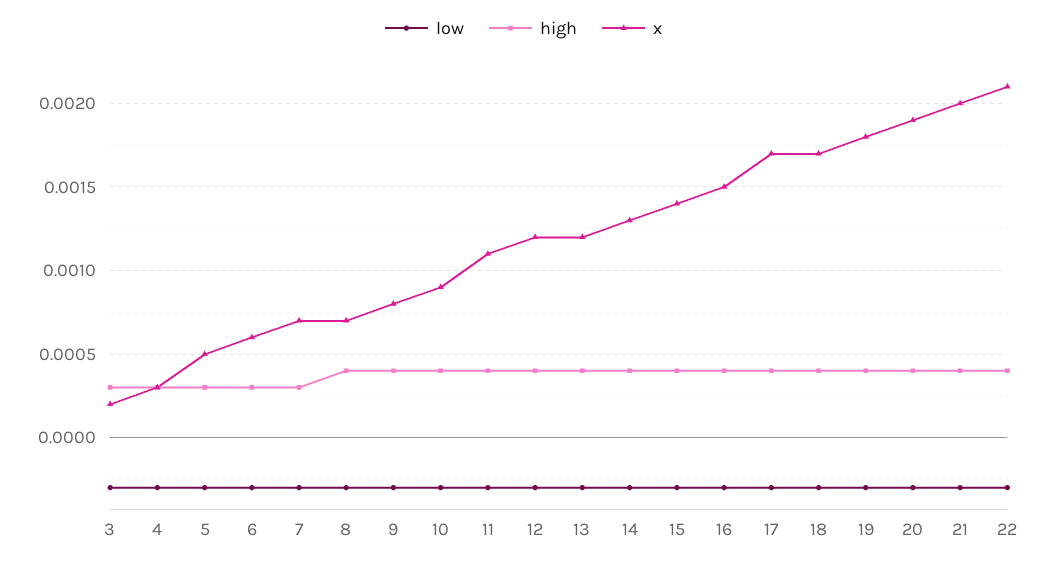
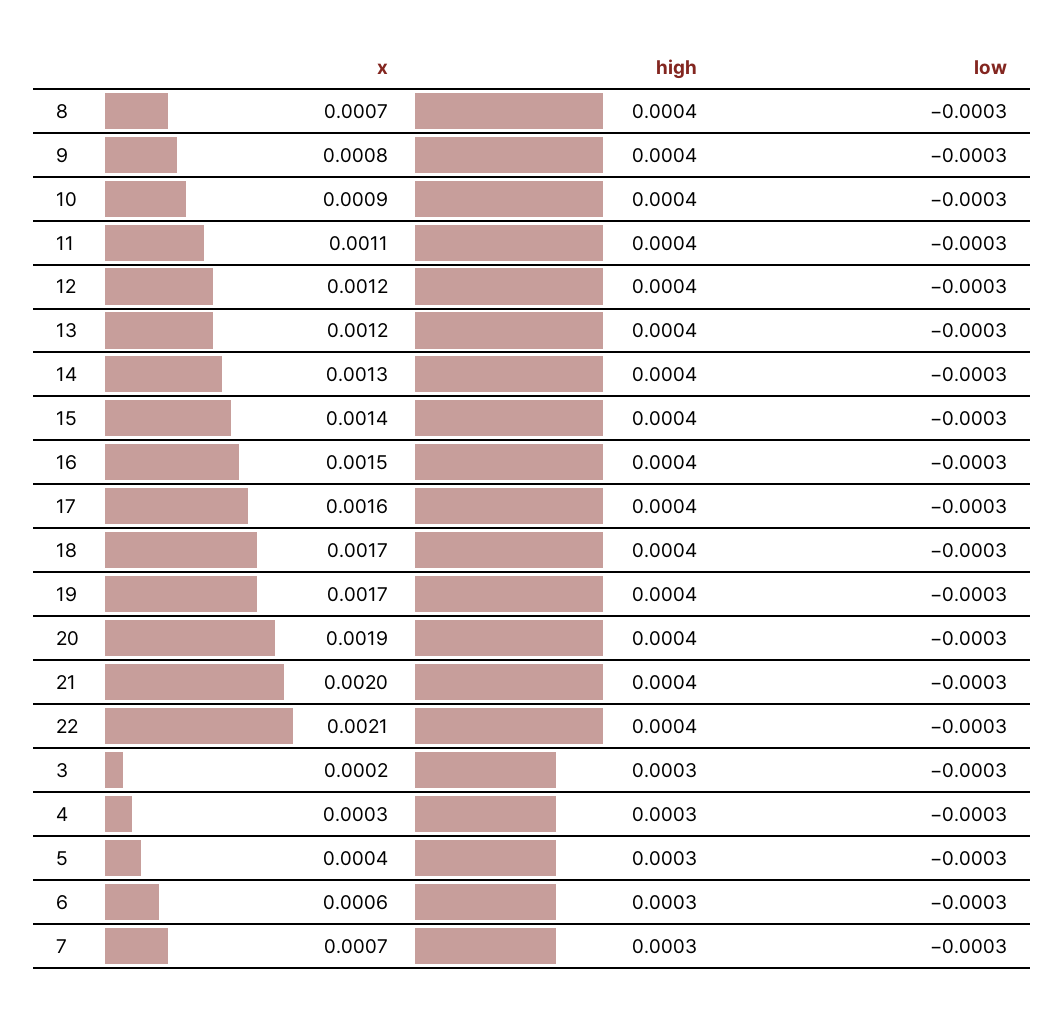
  {
    "low": {
      "3": -0.0003,
      "4": -0.0003,
      "5": -0.0003,
      "6": -0.0003,
      "7": -0.0003,
      "8": -0.0003,
      "9": -0.0003,
      "10": -0.0003,
      "11": -0.0003,
      "12": -0.0003,
      "13": -0.0003,
      "14": -0.0003,
      "15": -0.0003,
      "16": -0.0003,
      "17": -0.0003,
      "18": -0.0003,
      "19": -0.0003,
      "20": -0.0003,
      "21": -0.0003,
      "22": -0.0003
    },
    "high": {
      "3": 0.0003,
      "4": 0.0003,
      "5": 0.0003,
      "6": 0.0003,
      "7": 0.0003,
      "8": 0.0004,
      "9": 0.0004,
      "10": 0.0004,
      "11": 0.0004,
      "12": 0.0004,
      "13": 0.0004,
      "14": 0.0004,
      "15": 0.0004,
      "16": 0.0004,
      "17": 0.0004,
      "18": 0.0004,
      "19": 0.0004,
      "20": 0.0004,
      "21": 0.0004,
      "22": 0.0004
    },
    "x": {
      "3": 0.0002,
      "4": 0.0003,
-     "5": 0.0005,
+     "5": 0.0004,
      "6": 0.0006,
      "7": 0.0007,
      "8": 0.0007,
      "9": 0.0008,
      "10": 0.0009,
      "11": 0.0011,
      "12": 0.0012,
      "13": 0.0012,
      "14": 0.0013,
      "15": 0.0014,
      "16": 0.0015,
-     "17": 0.0017,
+     "17": 0.0016,
      "18": 0.0017,
-     "19": 0.0018,
+     "19": 0.0017,
      "20": 0.0019,
      "21": 0.002,
      "22": 0.0021
    }
  }

